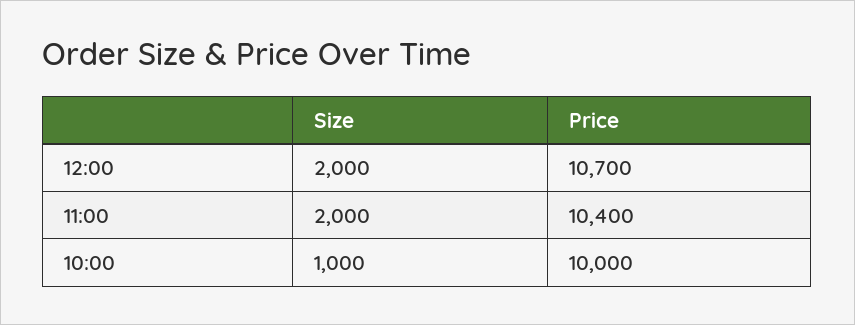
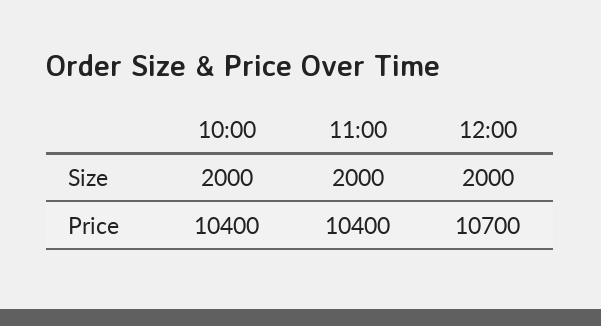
  {
    "Size": {
      "12:00": 2000,
      "11:00": 2000,
-     "10:00": 1000
+     "10:00": 2000
    },
    "Price": {
      "12:00": 10700,
      "11:00": 10400,
-     "10:00": 10000
+     "10:00": 10400
    }
  }

